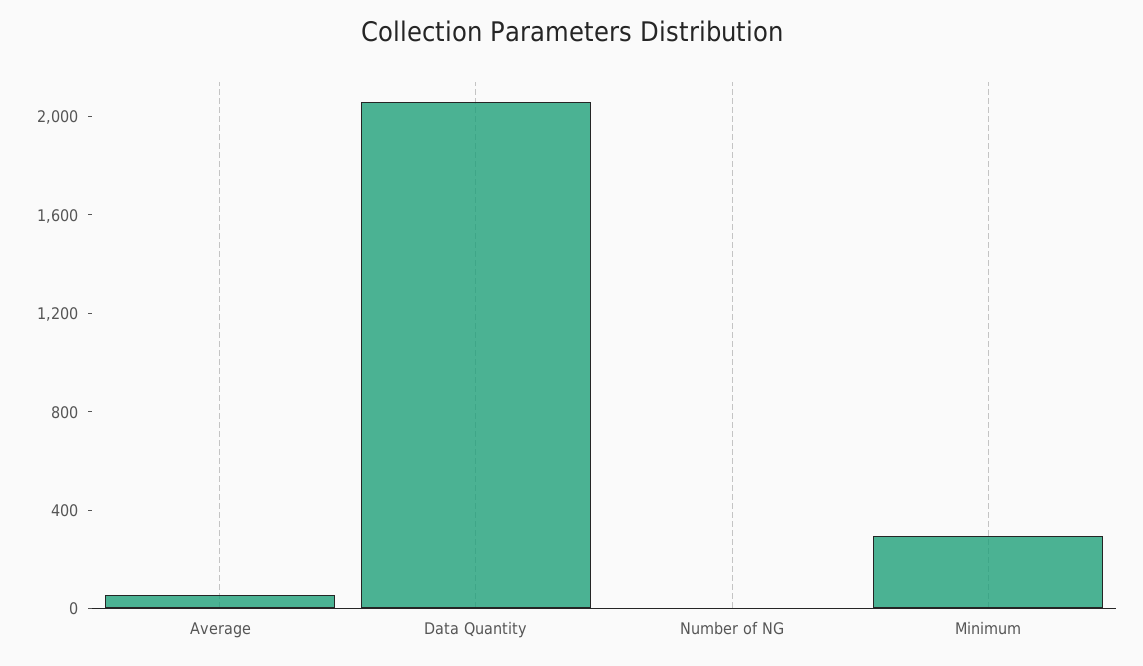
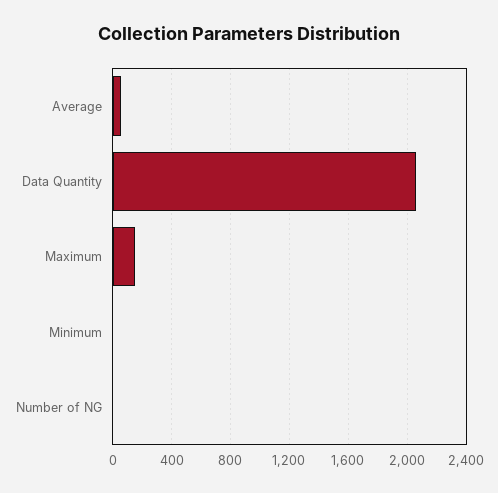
  {
    "Average": 50,
    "Data Quantity": 2050,
    "Number of NG": 0,
-   "Minimum": 300
+   "Minimum": 0,
+   "Maximum": 150
  }

